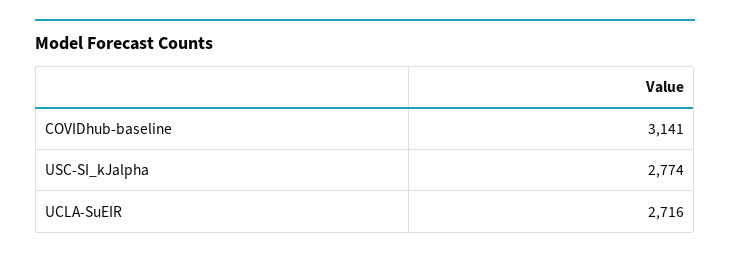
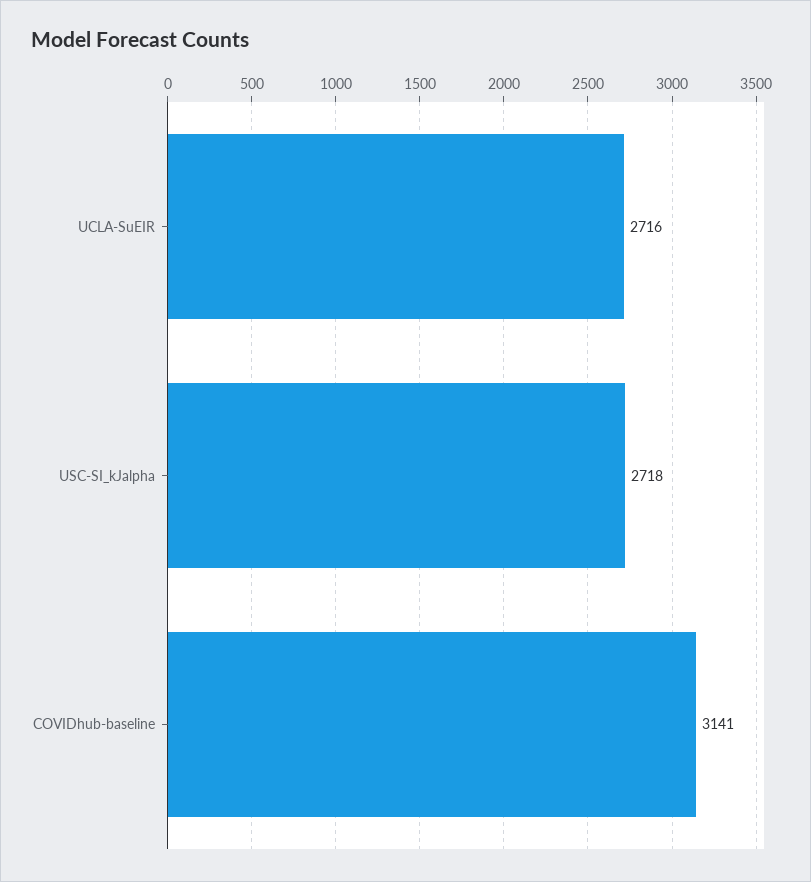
  {
    "COVIDhub-baseline": 3141,
-   "USC-SI_kJalpha": 2774,
+   "USC-SI_kJalpha": 2718,
    "UCLA-SuEIR": 2716
  }

